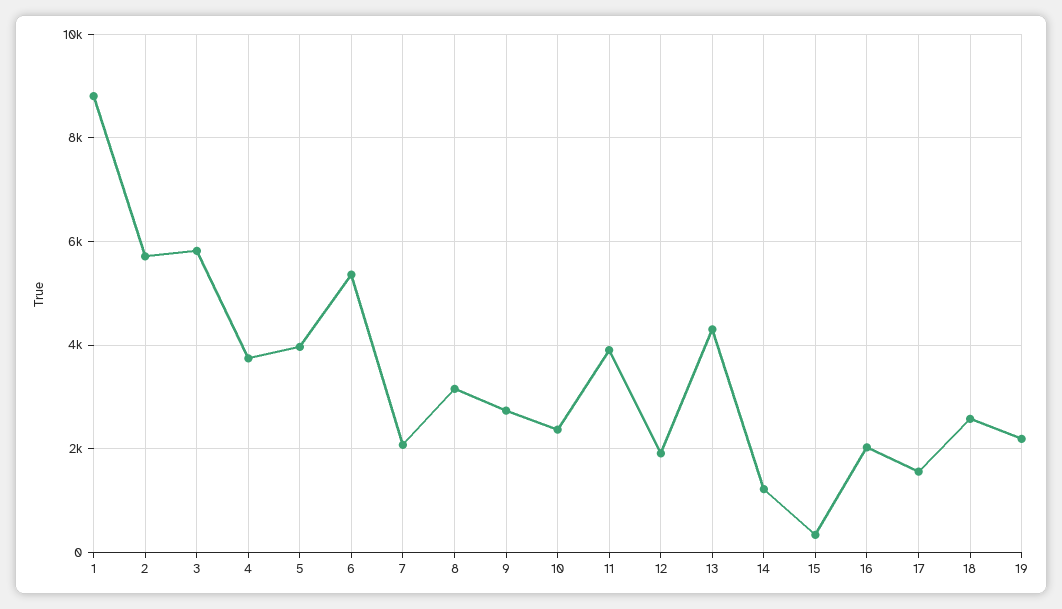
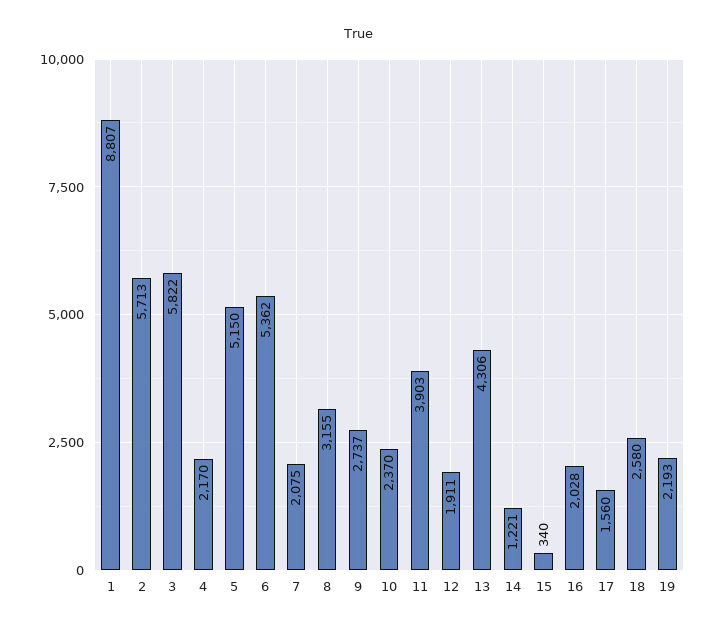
  {
    "1": 8807,
    "2": 5713,
    "3": 5822,
-   "4": 3800,
+   "4": 2170,
-   "5": 4000,
+   "5": 5150,
    "6": 5362,
    "7": 2075,
    "8": 3155,
    "9": 2737,
    "10": 2370,
    "11": 3903,
    "12": 1911,
    "13": 4306,
    "14": 1221,
    "15": 340,
    "16": 2028,
    "17": 1560,
    "18": 2580,
    "19": 2193
  }

